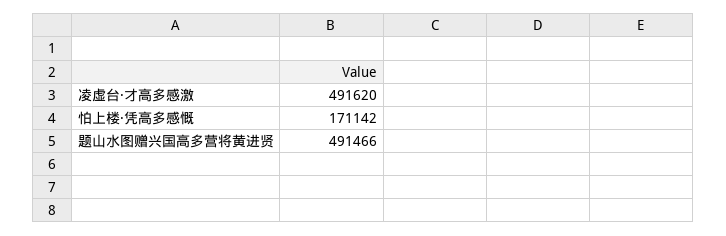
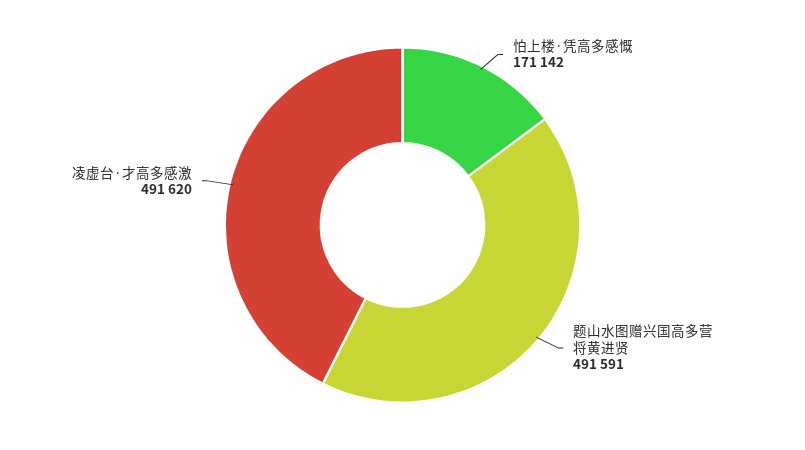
  {
    "凌虚台·才高多感激": 491620,
    "怕上楼·凭高多感慨": 171142,
-   "题山水图赠兴国高多营将黄进贤": 491466
+   "题山水图赠兴国高多营将黄进贤": 491591
  }

